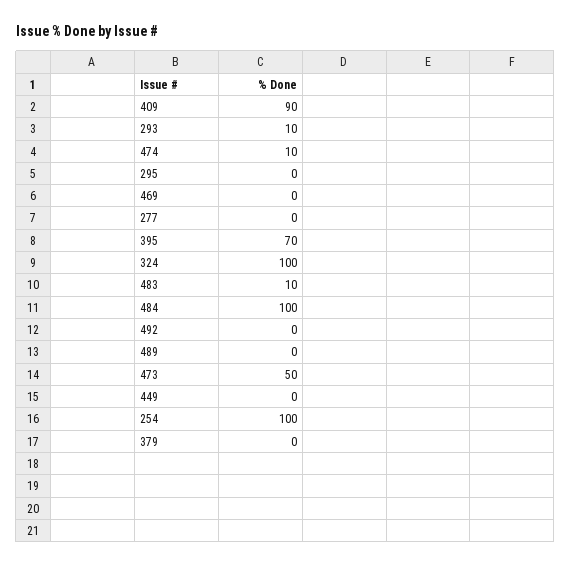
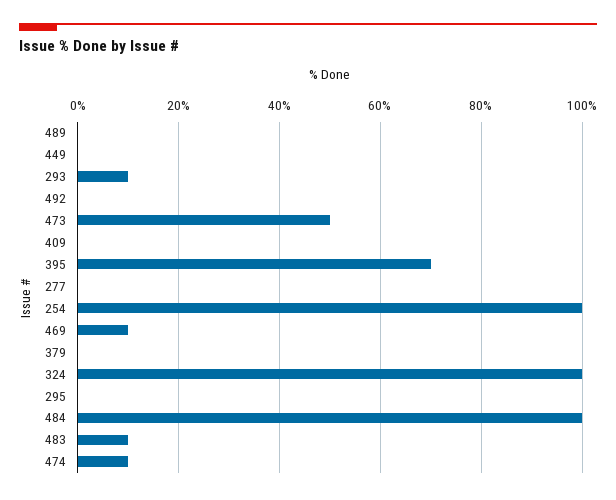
  {
-   "409": 90,
+   "409": 0,
    "293": 10,
    "474": 10,
    "295": 0,
-   "469": 0,
+   "469": 10,
    "277": 0,
    "395": 70,
    "324": 100,
    "483": 10,
    "484": 100,
    "492": 0,
    "489": 0,
    "473": 50,
    "449": 0,
    "254": 100,
    "379": 0
  }

